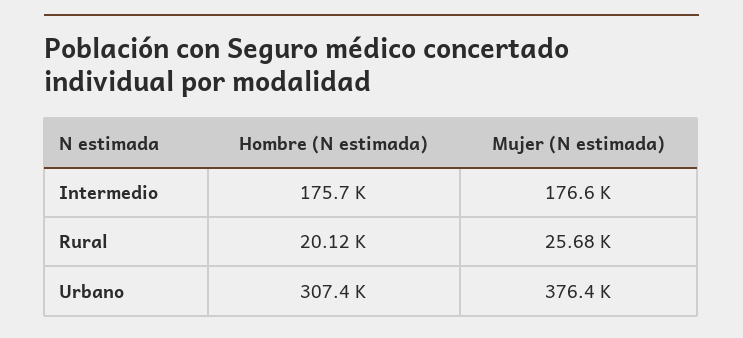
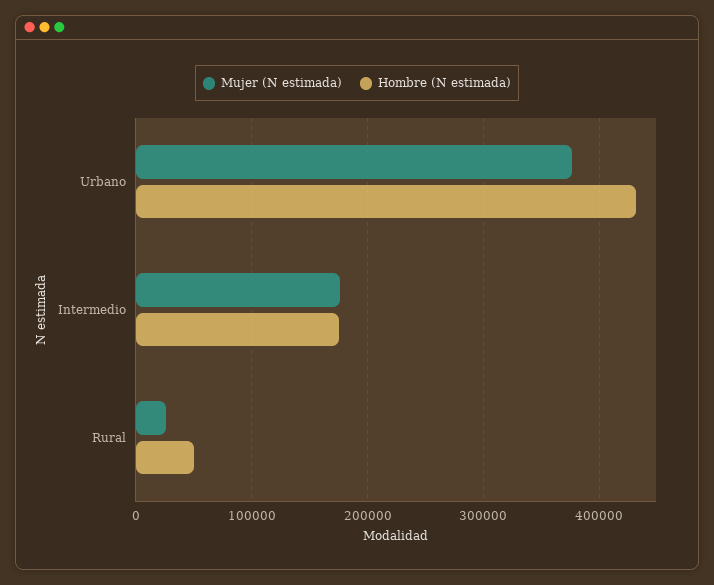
  {
    "Hombre (N estimada)": {
      "Intermedio": 175700,
-     "Rural": 20120,
+     "Rural": 50000,
-     "Urbano": 307400
+     "Urbano": 430000
    },
    "Mujer (N estimada)": {
      "Intermedio": 176600,
      "Rural": 25680,
      "Urbano": 376400
    }
  }

